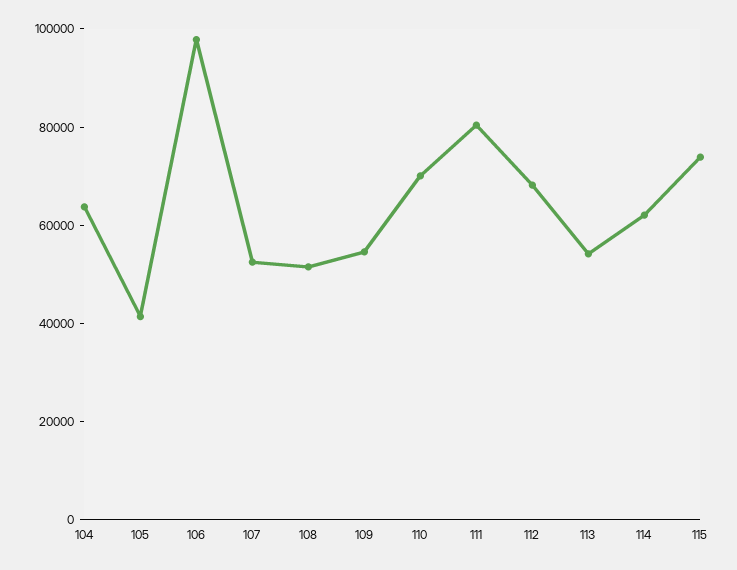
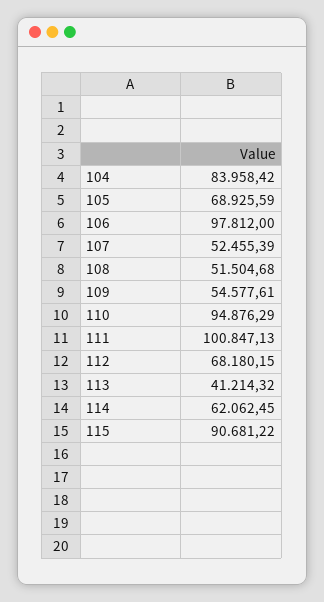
  {
-   "104": 65000,
+   "104": 83958.42,
-   "105": 40000,
+   "105": 68925.59,
    "106": 97812,
    "107": 52455.39,
    "108": 51504.68,
    "109": 54577.61,
-   "110": 70000,
+   "110": 94876.29,
-   "111": 80000,
+   "111": 100847.13,
    "112": 68180.15,
-   "113": 55000,
+   "113": 41214.32,
    "114": 62062.45,
-   "115": 75000
+   "115": 90681.22
  }

